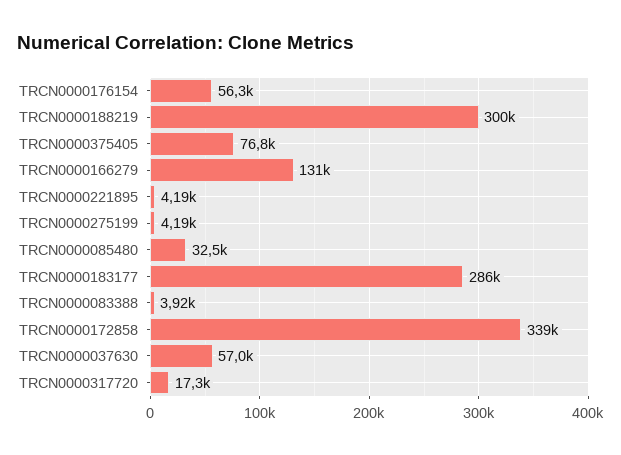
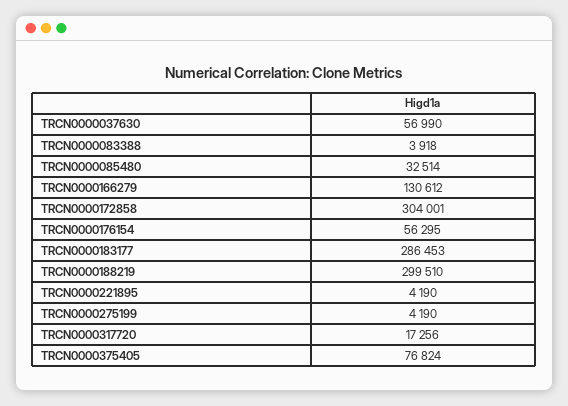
  {
    "TRCN0000176154": 56295,
    "TRCN0000188219": 299510,
    "TRCN0000375405": 76824,
    "TRCN0000166279": 130612,
    "TRCN0000221895": 4190,
    "TRCN0000275199": 4190,
    "TRCN0000085480": 32514,
    "TRCN0000183177": 286453,
    "TRCN0000083388": 3918,
-   "TRCN0000172858": 339000,
+   "TRCN0000172858": 304001,
    "TRCN0000037630": 56990,
    "TRCN0000317720": 17256
  }

